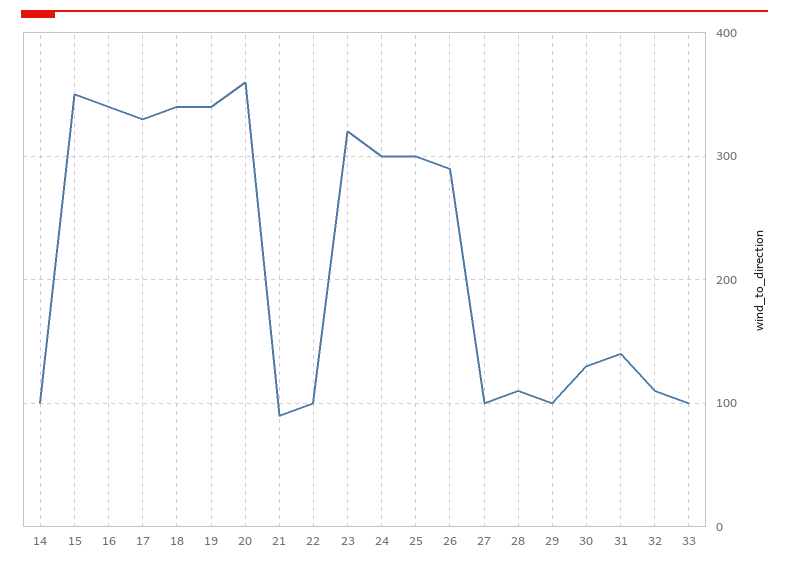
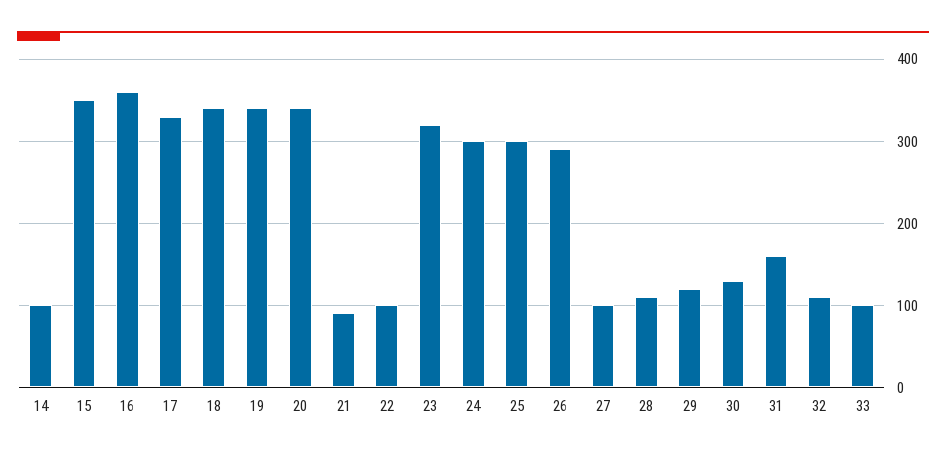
  {
    "14": 100,
    "15": 350,
-   "16": 340,
+   "16": 360,
    "17": 330,
    "18": 340,
    "19": 340,
-   "20": 360,
+   "20": 340,
    "21": 90,
    "22": 100,
    "23": 320,
    "24": 300,
    "25": 300,
    "26": 290,
    "27": 100,
    "28": 110,
-   "29": 100,
+   "29": 120,
    "30": 130,
-   "31": 140,
+   "31": 160,
    "32": 110,
    "33": 100
  }

